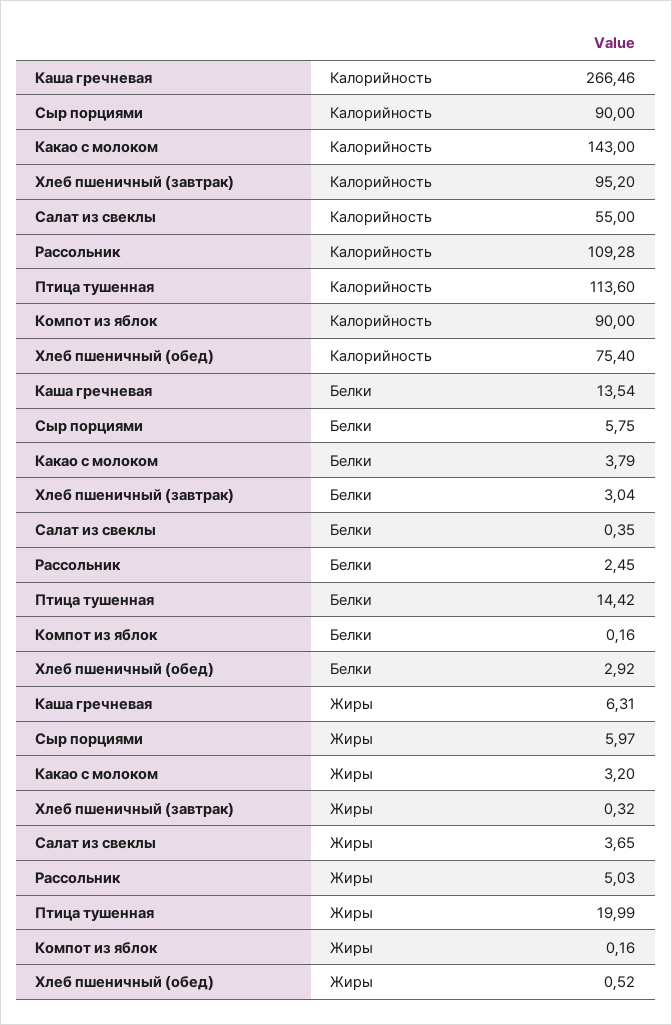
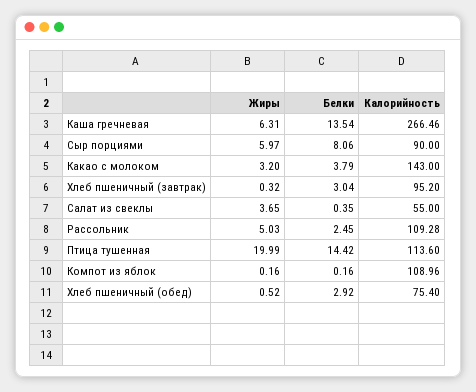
  {
    "Каша гречневая": {
      "Калорийность": 266.46,
      "Белки": 13.54,
      "Жиры": 6.31
    },
    "Сыр порциями": {
      "Калорийность": 90,
-     "Белки": 5.75,
+     "Белки": 8.06,
      "Жиры": 5.97
    },
    "Какао с молоком": {
      "Калорийность": 143,
      "Белки": 3.79,
      "Жиры": 3.2
    },
    "Хлеб пшеничный (завтрак)": {
      "Калорийность": 95.2,
      "Белки": 3.04,
      "Жиры": 0.32
    },
    "Салат из свеклы": {
      "Калорийность": 55,
      "Белки": 0.35,
      "Жиры": 3.65
    },
    "Рассольник": {
      "Калорийность": 109.28,
      "Белки": 2.45,
      "Жиры": 5.03
    },
    "Птица тушенная": {
      "Калорийность": 113.6,
      "Белки": 14.42,
      "Жиры": 19.99
    },
    "Компот из яблок": {
-     "Калорийность": 90,
+     "Калорийность": 108.96,
      "Белки": 0.16,
      "Жиры": 0.16
    },
    "Хлеб пшеничный (обед)": {
      "Калорийность": 75.4,
      "Белки": 2.92,
      "Жиры": 0.52
    }
  }

